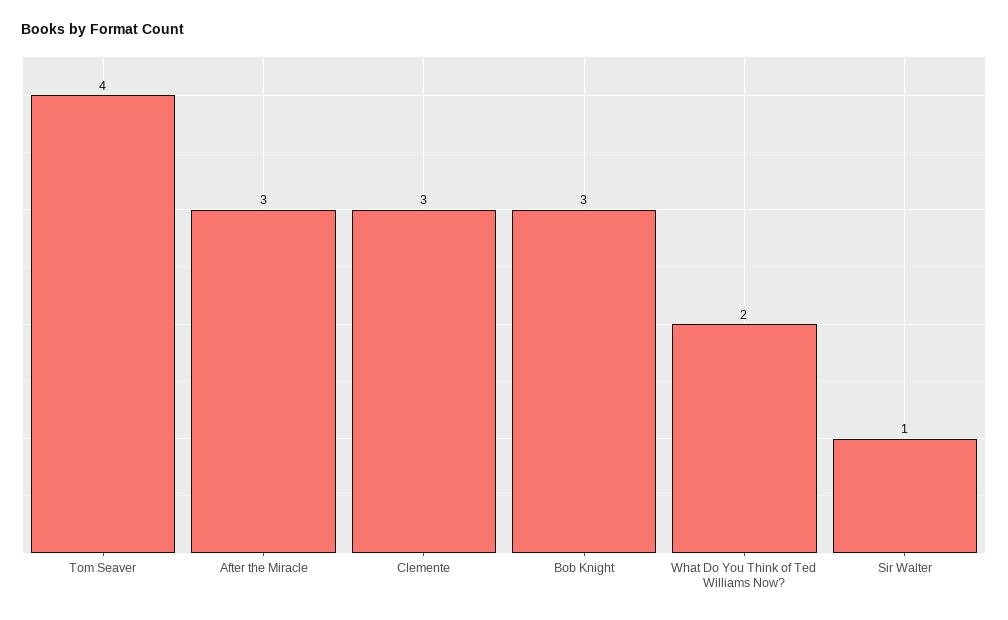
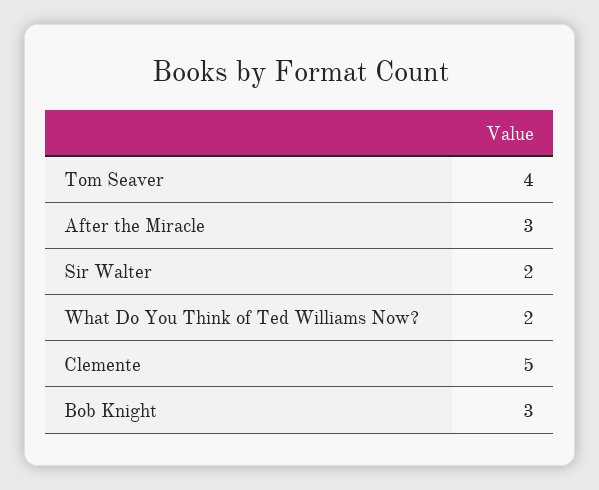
  {
    "Tom Seaver": 4,
    "After the Miracle": 3,
-   "Clemente": 3,
+   "Clemente": 5,
    "Bob Knight": 3,
    "What Do You Think of Ted Williams Now?": 2,
-   "Sir Walter": 1
+   "Sir Walter": 2
  }

